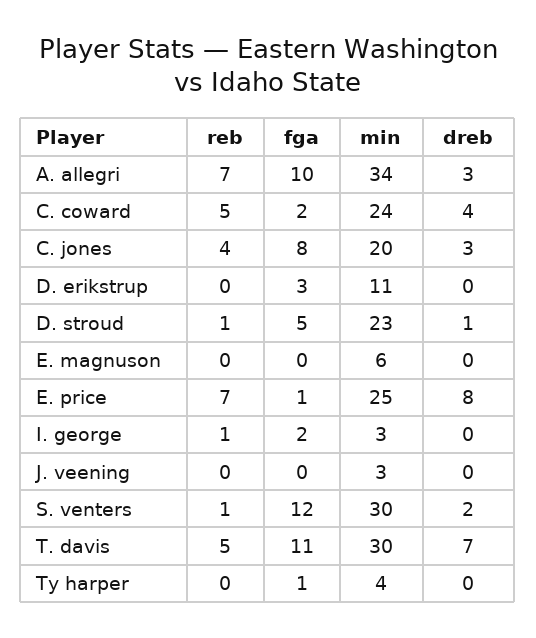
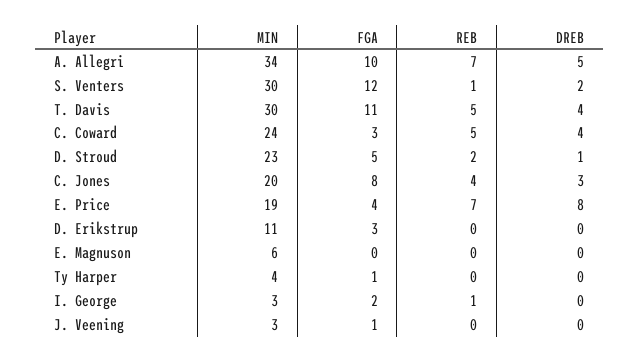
  {
    "reb": {
      "A. allegri": 7,
      "C. coward": 5,
      "C. jones": 4,
      "D. erikstrup": 0,
-     "D. stroud": 1,
+     "D. stroud": 2,
      "E. magnuson": 0,
      "E. price": 7,
      "I. george": 1,
      "J. veening": 0,
      "S. venters": 1,
      "T. davis": 5,
      "Ty harper": 0
    },
    "fga": {
      "A. allegri": 10,
-     "C. coward": 2,
+     "C. coward": 3,
      "C. jones": 8,
      "D. erikstrup": 3,
      "D. stroud": 5,
      "E. magnuson": 0,
-     "E. price": 1,
+     "E. price": 4,
      "I. george": 2,
-     "J. veening": 0,
+     "J. veening": 1,
      "S. venters": 12,
      "T. davis": 11,
      "Ty harper": 1
    },
    "min": {
      "A. allegri": 34,
      "C. coward": 24,
      "C. jones": 20,
      "D. erikstrup": 11,
      "D. stroud": 23,
      "E. magnuson": 6,
-     "E. price": 25,
+     "E. price": 19,
      "I. george": 3,
      "J. veening": 3,
      "S. venters": 30,
      "T. davis": 30,
      "Ty harper": 4
    },
    "dreb": {
-     "A. allegri": 3,
+     "A. allegri": 5,
      "C. coward": 4,
      "C. jones": 3,
      "D. erikstrup": 0,
      "D. stroud": 1,
      "E. magnuson": 0,
      "E. price": 8,
      "I. george": 0,
      "J. veening": 0,
      "S. venters": 2,
-     "T. davis": 7,
+     "T. davis": 4,
      "Ty harper": 0
    }
  }

